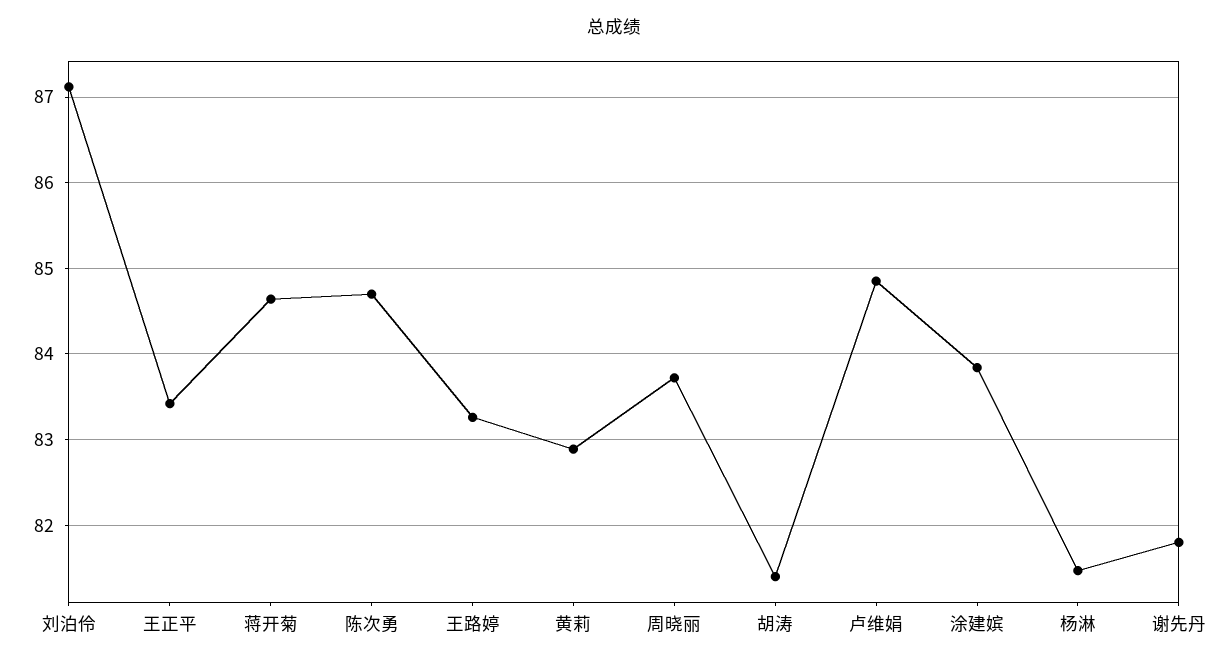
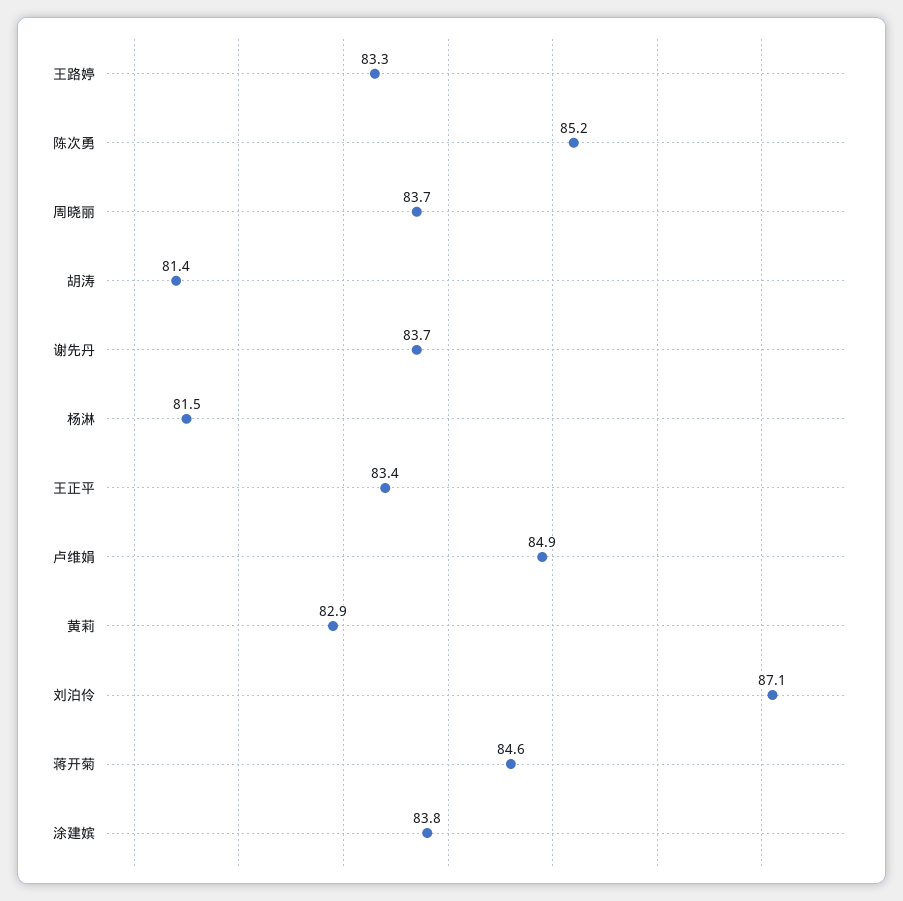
  {
    "刘泊伶": 87.1,
    "王正平": 83.4,
    "蒋开菊": 84.6,
-   "陈次勇": 84.7,
+   "陈次勇": 85.2,
    "王路婷": 83.3,
    "黄莉": 82.9,
    "周晓丽": 83.7,
    "胡涛": 81.4,
    "卢维娟": 84.9,
    "涂建嫔": 83.8,
    "杨淋": 81.5,
-   "谢先丹": 81.8
+   "谢先丹": 83.7
  }

